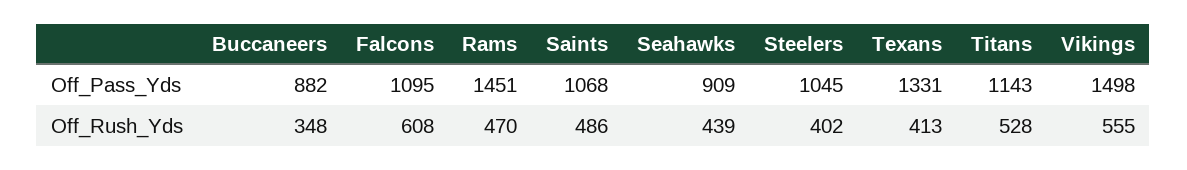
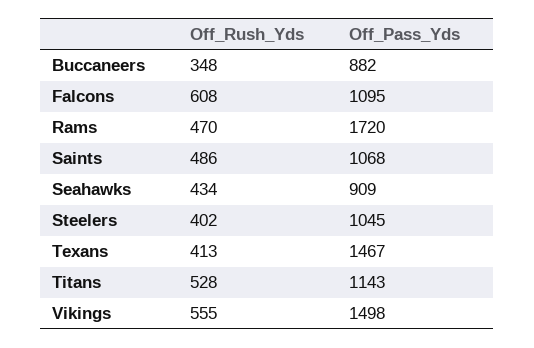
  {
    "Buccaneers": {
      "Off_Pass_Yds": 882,
      "Off_Rush_Yds": 348
    },
    "Falcons": {
      "Off_Pass_Yds": 1095,
      "Off_Rush_Yds": 608
    },
    "Rams": {
-     "Off_Pass_Yds": 1451,
+     "Off_Pass_Yds": 1720,
      "Off_Rush_Yds": 470
    },
    "Saints": {
      "Off_Pass_Yds": 1068,
      "Off_Rush_Yds": 486
    },
    "Seahawks": {
      "Off_Pass_Yds": 909,
-     "Off_Rush_Yds": 439
+     "Off_Rush_Yds": 434
    },
    "Steelers": {
      "Off_Pass_Yds": 1045,
      "Off_Rush_Yds": 402
    },
    "Texans": {
-     "Off_Pass_Yds": 1331,
+     "Off_Pass_Yds": 1467,
      "Off_Rush_Yds": 413
    },
    "Titans": {
      "Off_Pass_Yds": 1143,
      "Off_Rush_Yds": 528
    },
    "Vikings": {
      "Off_Pass_Yds": 1498,
      "Off_Rush_Yds": 555
    }
  }

